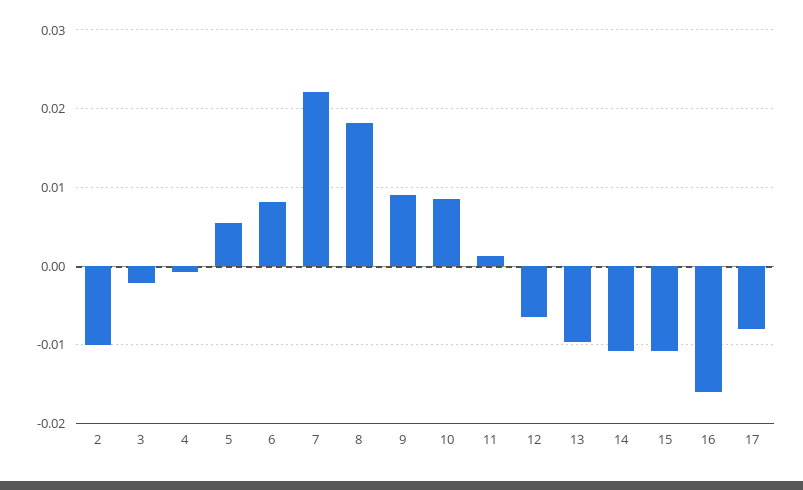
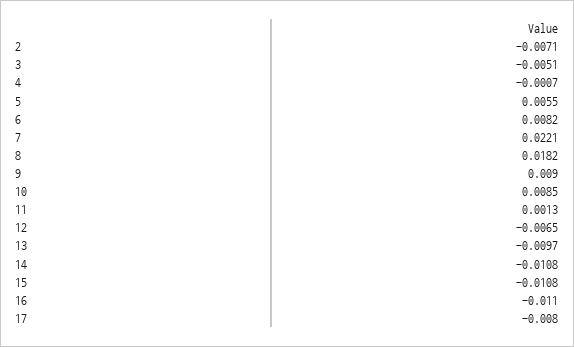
  {
-   "2": -0.01,
+   "2": -0.0071,
-   "3": -0.002,
+   "3": -0.0051,
    "4": -0.0007,
    "5": 0.0055,
    "6": 0.0082,
    "7": 0.0221,
    "8": 0.0182,
    "9": 0.009,
    "10": 0.0085,
    "11": 0.0013,
    "12": -0.0065,
    "13": -0.0097,
    "14": -0.0108,
    "15": -0.0108,
-   "16": -0.016,
+   "16": -0.011,
    "17": -0.008
  }

